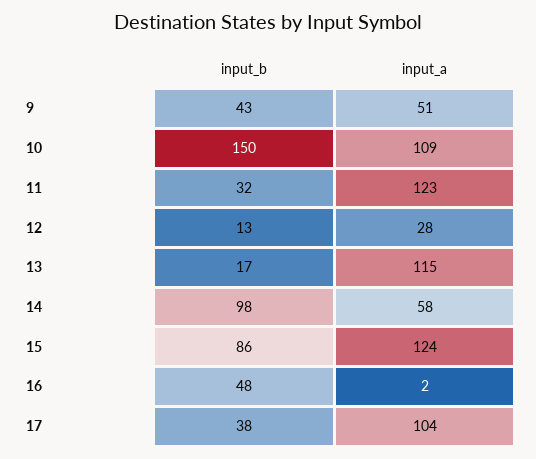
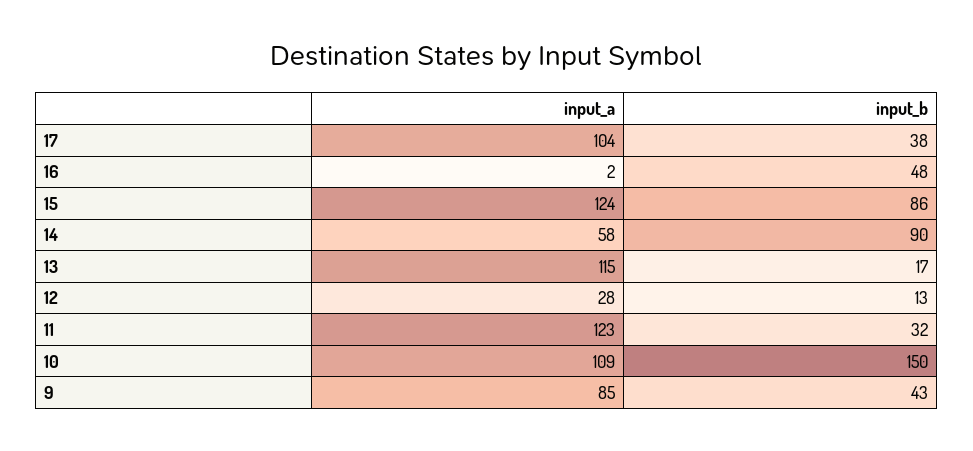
  {
    "input_b": {
      "9": 43,
      "10": 150,
      "11": 32,
      "12": 13,
      "13": 17,
-     "14": 98,
+     "14": 90,
      "15": 86,
      "16": 48,
      "17": 38
    },
    "input_a": {
-     "9": 51,
+     "9": 85,
      "10": 109,
      "11": 123,
      "12": 28,
      "13": 115,
      "14": 58,
      "15": 124,
      "16": 2,
      "17": 104
    }
  }

